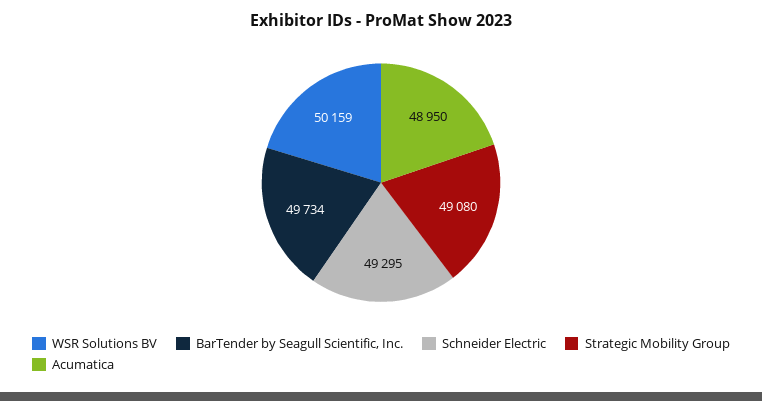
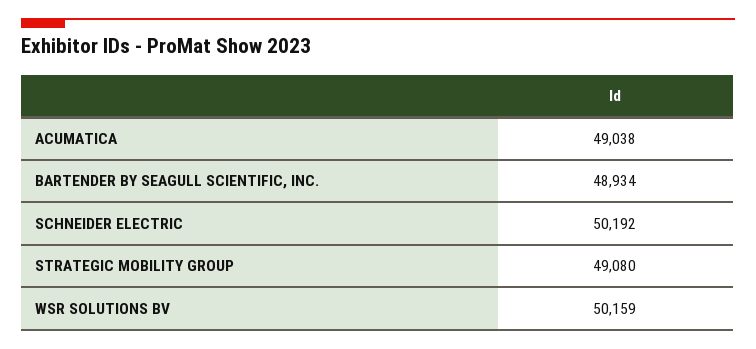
  {
    "WSR Solutions BV": 50159,
-   "BarTender by Seagull Scientific, Inc.": 49734,
+   "BarTender by Seagull Scientific, Inc.": 48934,
-   "Schneider Electric": 49295,
+   "Schneider Electric": 50192,
    "Strategic Mobility Group": 49080,
-   "Acumatica": 48950
+   "Acumatica": 49038
  }

